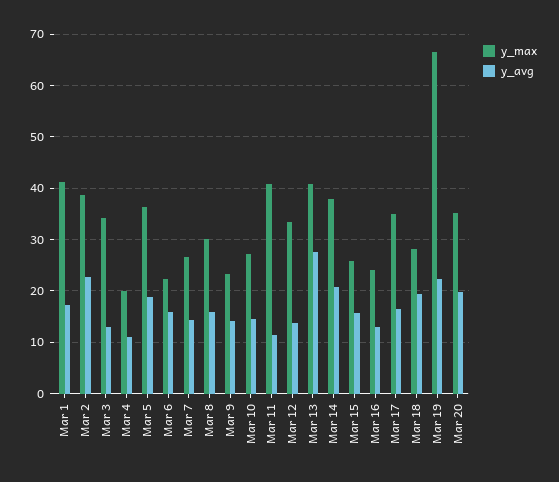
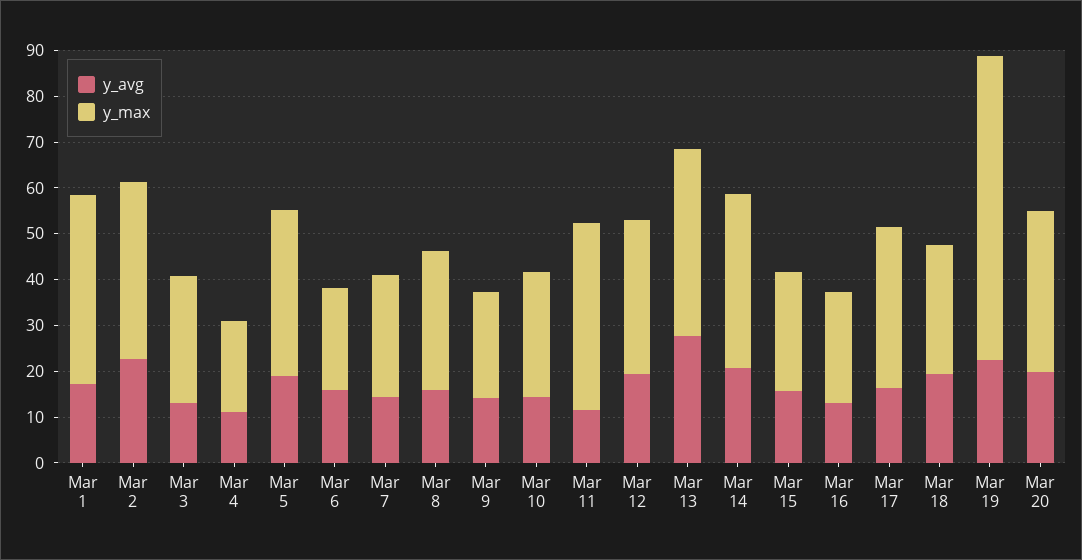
  {
    "y_max": {
      "Mar 1": 42,
      "Mar 2": 38,
-     "Mar 3": 34,
+     "Mar 3": 28,
      "Mar 4": 20,
      "Mar 5": 36,
      "Mar 6": 22,
      "Mar 7": 26,
      "Mar 8": 30,
      "Mar 9": 24,
      "Mar 10": 28,
      "Mar 11": 40,
      "Mar 12": 34,
      "Mar 13": 40,
      "Mar 14": 38,
      "Mar 15": 26,
      "Mar 16": 24,
      "Mar 17": 36,
      "Mar 18": 28,
      "Mar 19": 66,
      "Mar 20": 36
    },
    "y_avg": {
      "Mar 1": 18,
      "Mar 2": 22,
      "Mar 3": 14,
      "Mar 4": 12,
      "Mar 5": 18,
      "Mar 6": 16,
      "Mar 7": 14,
      "Mar 8": 16,
      "Mar 9": 14,
      "Mar 10": 14,
      "Mar 11": 12,
-     "Mar 12": 14,
+     "Mar 12": 20,
      "Mar 13": 28,
      "Mar 14": 20,
      "Mar 15": 16,
      "Mar 16": 14,
      "Mar 17": 16,
      "Mar 18": 20,
      "Mar 19": 22,
      "Mar 20": 20
    }
  }

